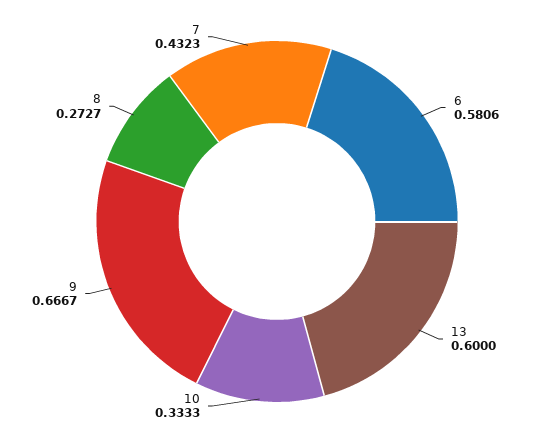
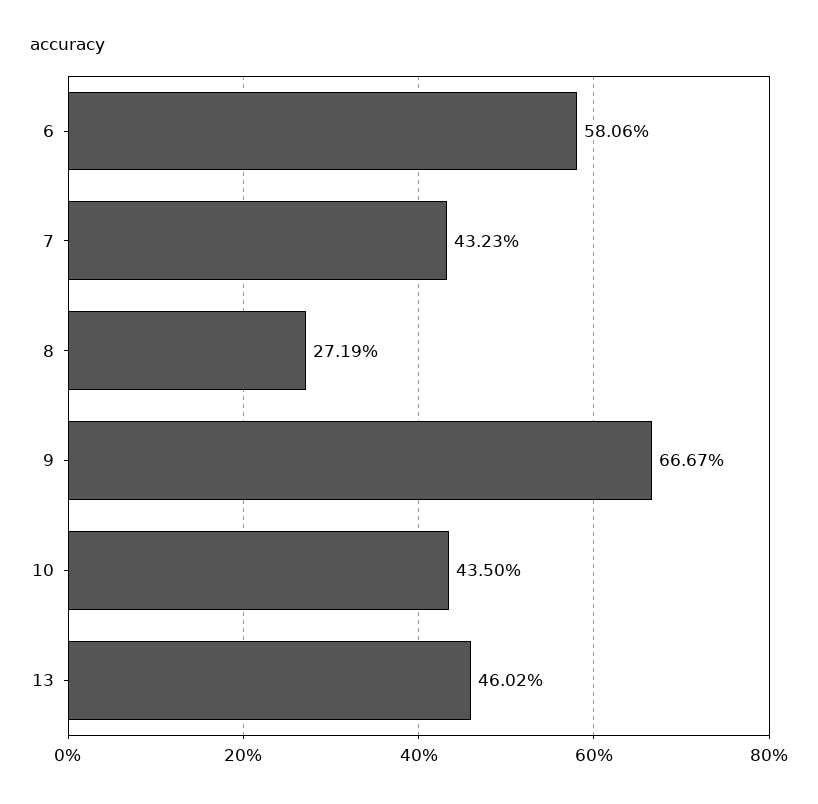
  {
    "6": 0.5806,
-   "13": 0.6,
+   "13": 0.4602,
-   "10": 0.3333,
+   "10": 0.435,
    "9": 0.6667,
-   "8": 0.2727,
+   "8": 0.2719,
    "7": 0.4323
  }

